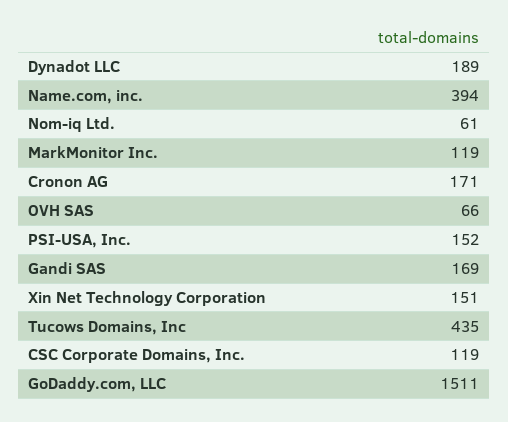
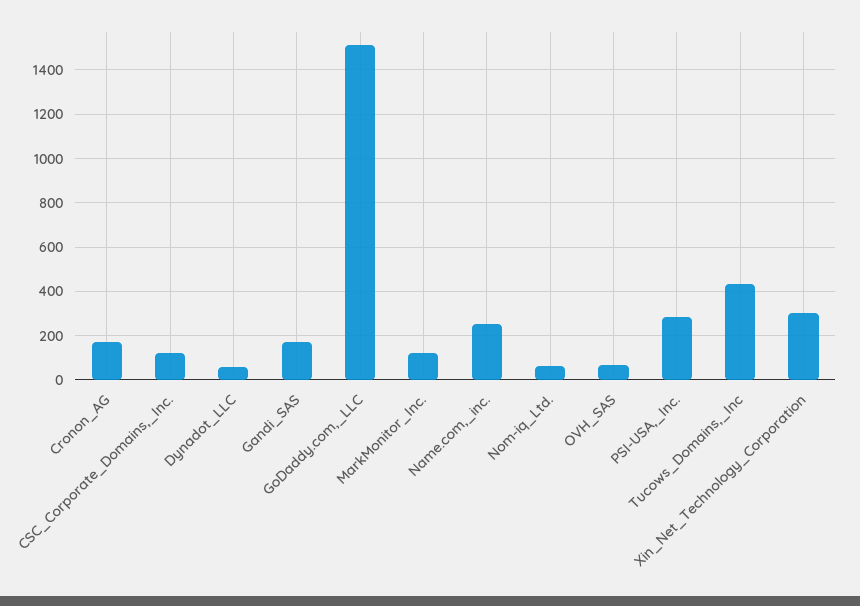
  {
-   "Dynadot LLC": 189,
+   "Dynadot LLC": 50,
-   "Name.com, inc.": 394,
+   "Name.com, inc.": 250,
    "Nom-iq Ltd.": 61,
    "MarkMonitor Inc.": 119,
    "Cronon AG": 171,
    "OVH SAS": 66,
-   "PSI-USA, Inc.": 152,
+   "PSI-USA, Inc.": 300,
    "Gandi SAS": 169,
-   "Xin Net Technology Corporation": 151,
+   "Xin Net Technology Corporation": 300,
    "Tucows Domains, Inc": 435,
    "CSC Corporate Domains, Inc.": 119,
    "GoDaddy.com, LLC": 1511
  }

